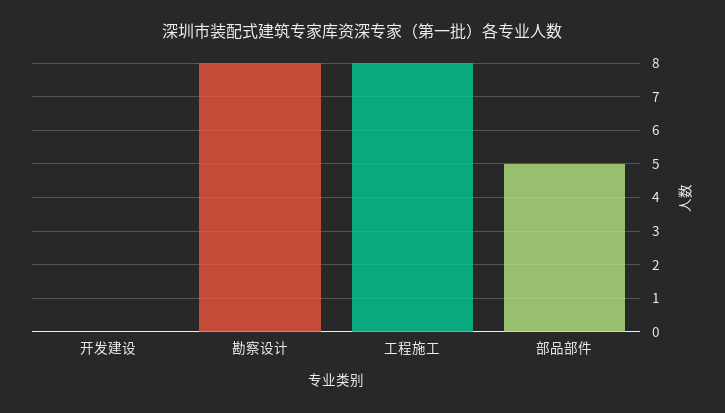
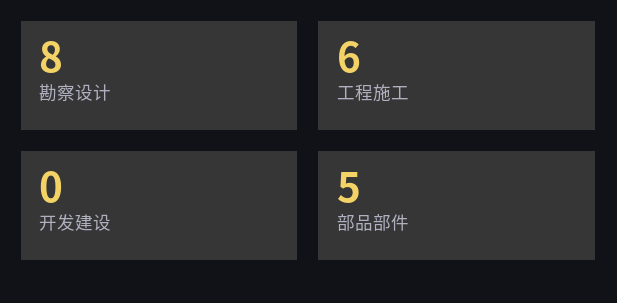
  {
    "开发建设": 0,
    "勘察设计": 8,
-   "工程施工": 8,
+   "工程施工": 6,
    "部品部件": 5
  }

